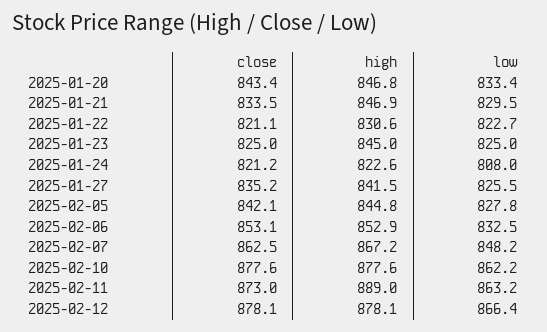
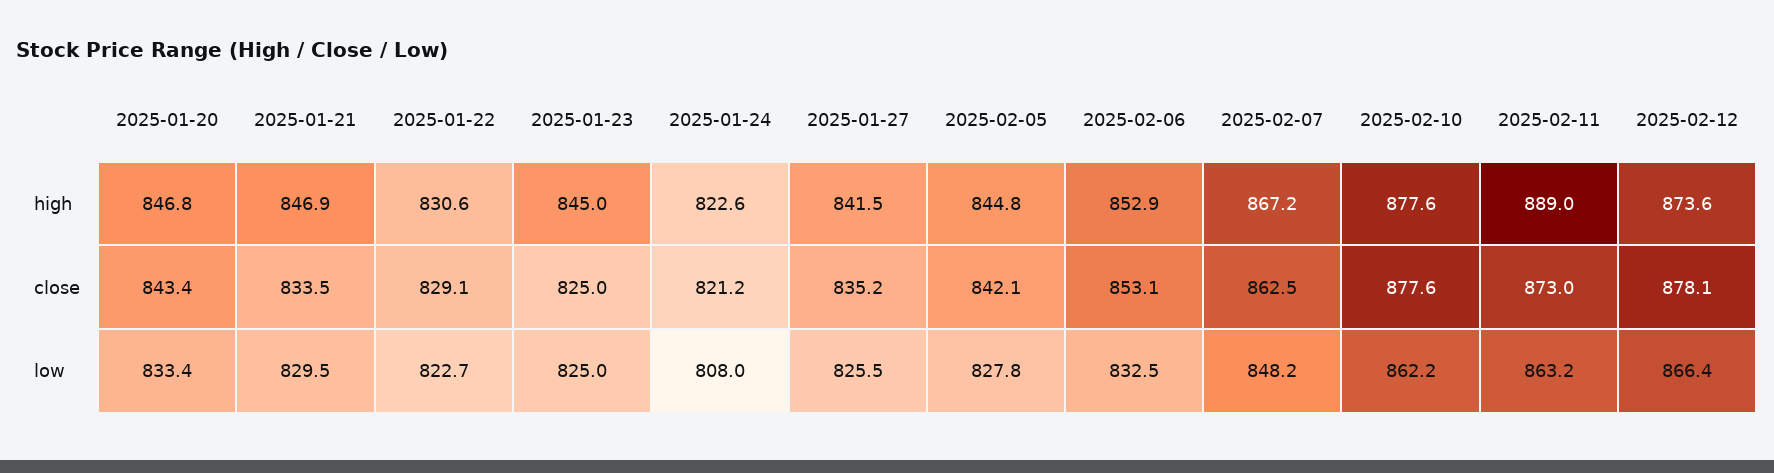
  {
    "close": {
      "2025-01-20": 843.4,
      "2025-01-21": 833.5,
-     "2025-01-22": 821.1,
+     "2025-01-22": 829.1,
      "2025-01-23": 825,
      "2025-01-24": 821.2,
      "2025-01-27": 835.2,
      "2025-02-05": 842.1,
      "2025-02-06": 853.1,
      "2025-02-07": 862.5,
      "2025-02-10": 877.6,
      "2025-02-11": 873,
      "2025-02-12": 878.1
    },
    "high": {
      "2025-01-20": 846.8,
      "2025-01-21": 846.9,
      "2025-01-22": 830.6,
      "2025-01-23": 845,
      "2025-01-24": 822.6,
      "2025-01-27": 841.5,
      "2025-02-05": 844.8,
      "2025-02-06": 852.9,
      "2025-02-07": 867.2,
      "2025-02-10": 877.6,
      "2025-02-11": 889,
-     "2025-02-12": 878.1
+     "2025-02-12": 873.6
    },
    "low": {
      "2025-01-20": 833.4,
      "2025-01-21": 829.5,
      "2025-01-22": 822.7,
      "2025-01-23": 825,
      "2025-01-24": 808,
      "2025-01-27": 825.5,
      "2025-02-05": 827.8,
      "2025-02-06": 832.5,
      "2025-02-07": 848.2,
      "2025-02-10": 862.2,
      "2025-02-11": 863.2,
      "2025-02-12": 866.4
    }
  }

